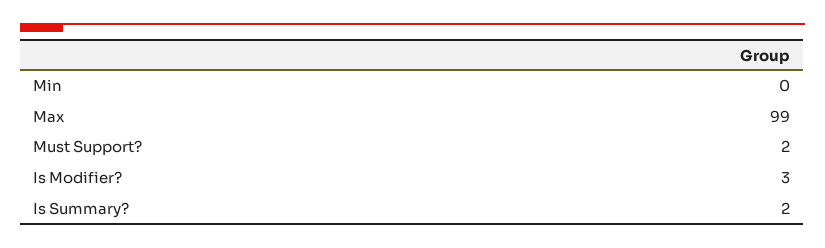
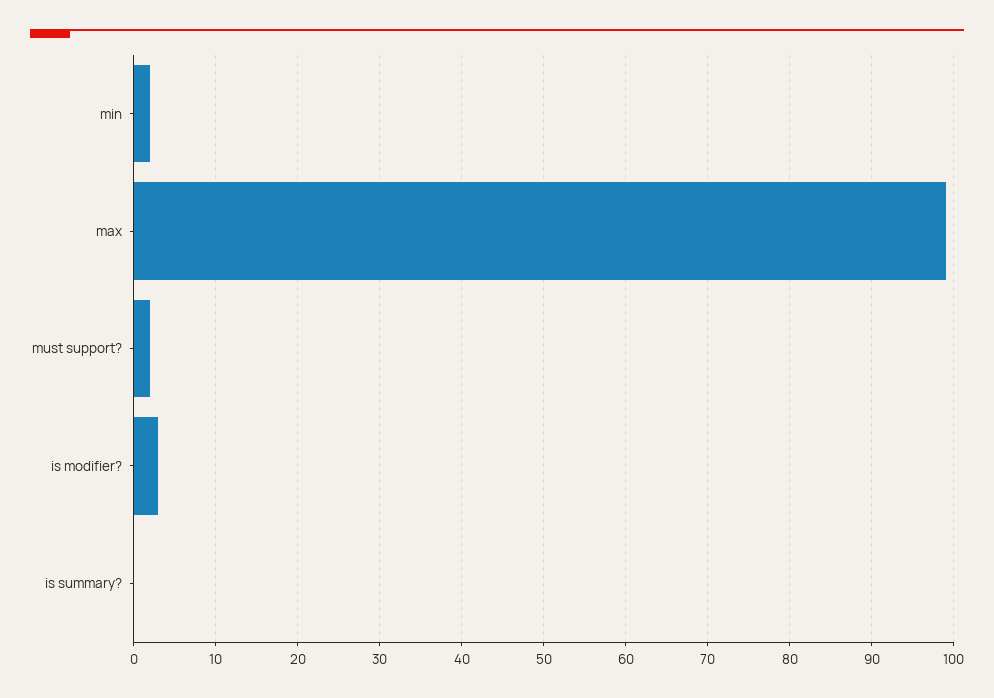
  {
-   "Min": 0,
+   "Min": 2,
    "Max": 99,
    "Must Support?": 2,
    "Is Modifier?": 3,
-   "Is Summary?": 2
+   "Is Summary?": 0
  }

